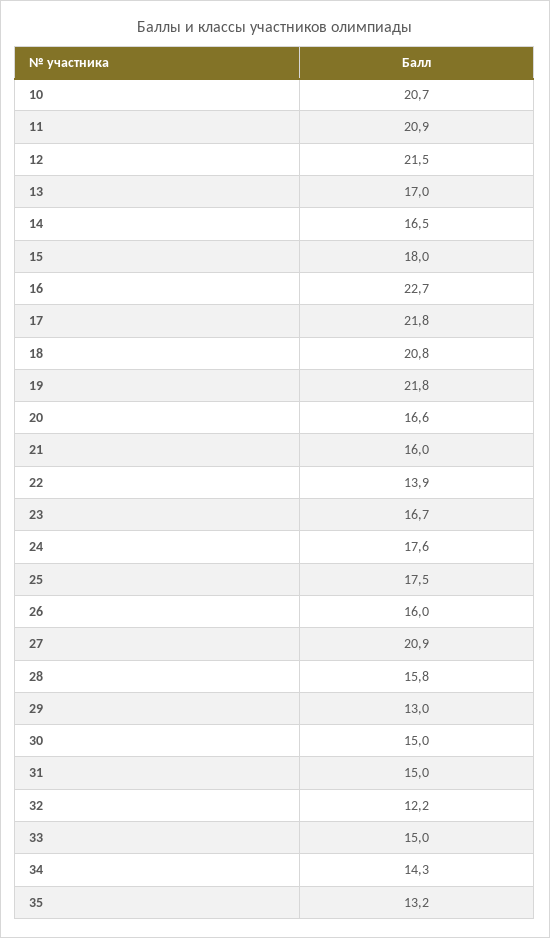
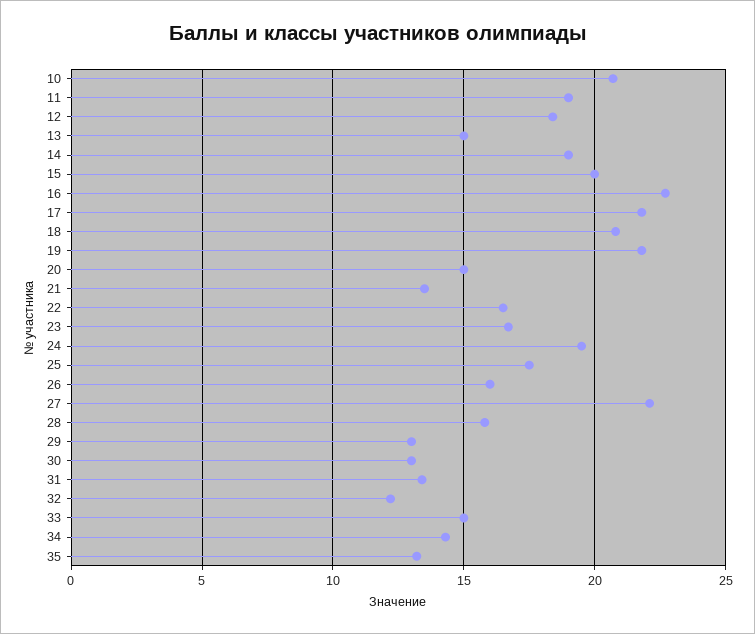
  {
    "10": 20.7,
-   "11": 20.9,
+   "11": 19,
-   "12": 21.5,
+   "12": 18.5,
-   "13": 17,
+   "13": 15,
-   "14": 16.5,
+   "14": 19,
-   "15": 18,
+   "15": 20,
    "16": 22.7,
    "17": 21.8,
    "18": 20.8,
    "19": 21.8,
-   "20": 16.6,
+   "20": 15,
-   "21": 16,
+   "21": 13.5,
-   "22": 13.9,
+   "22": 16.5,
    "23": 16.7,
-   "24": 17.6,
+   "24": 19.5,
    "25": 17.5,
    "26": 16,
-   "27": 20.9,
+   "27": 22,
    "28": 15.8,
    "29": 13,
-   "30": 15,
+   "30": 13,
-   "31": 15,
+   "31": 13.5,
    "32": 12.2,
    "33": 15,
    "34": 14.3,
    "35": 13.2
  }

